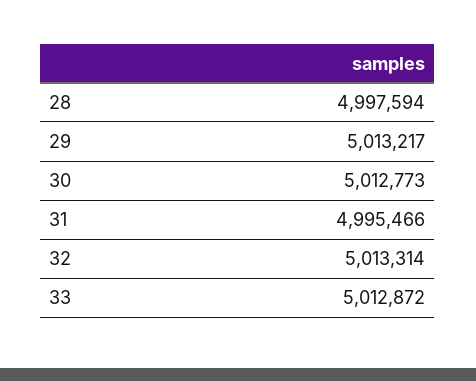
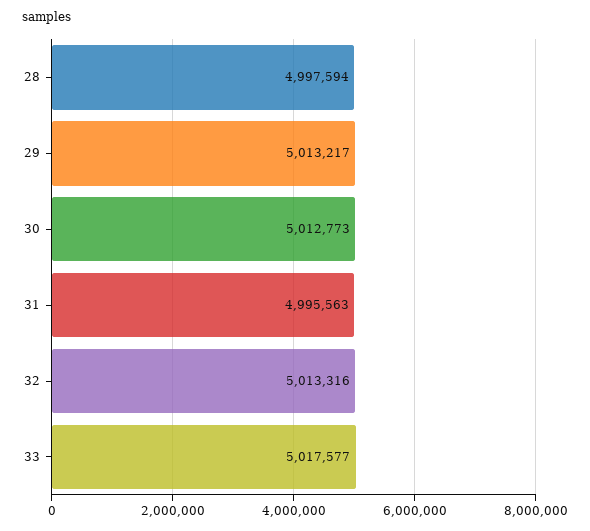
  {
    "28": 4997594,
    "29": 5013217,
    "30": 5012773,
-   "31": 4995466,
+   "31": 4995563,
-   "32": 5013314,
+   "32": 5013316,
-   "33": 5012872
+   "33": 5017577
  }

